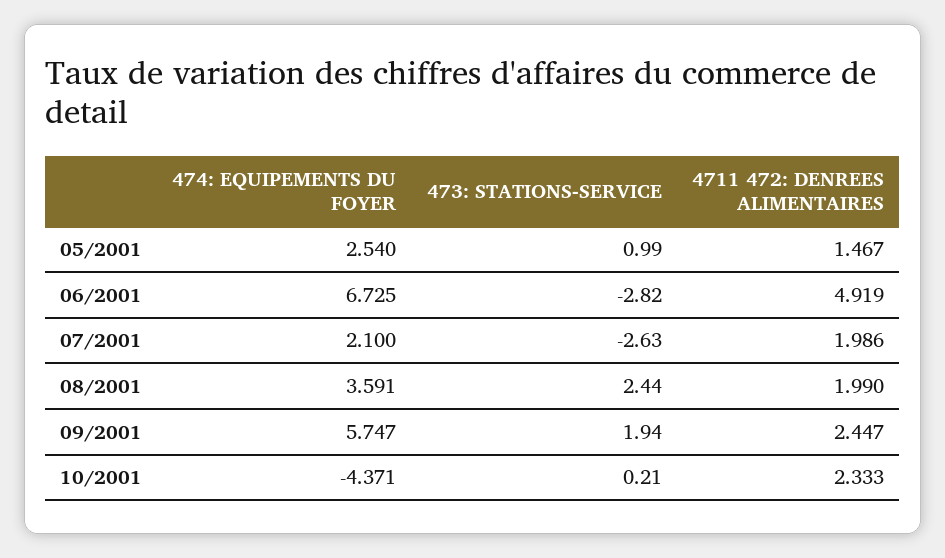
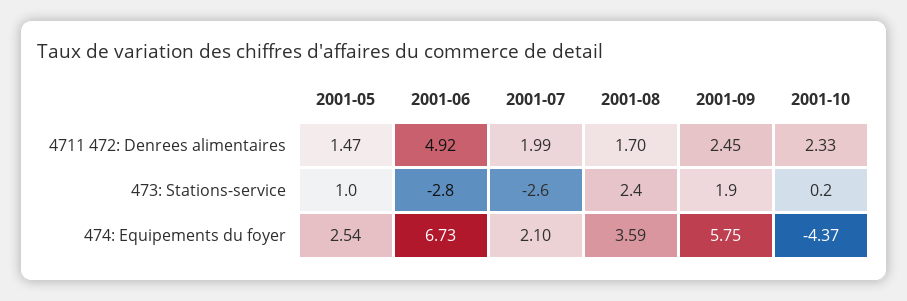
  {
    "474: EQUIPEMENTS DU FOYER": {
      "05/2001": 2.54,
      "06/2001": 6.725,
      "07/2001": 2.1,
      "08/2001": 3.591,
      "09/2001": 5.747,
      "10/2001": -4.371
    },
    "473: STATIONS-SERVICE": {
      "05/2001": 0.99,
      "06/2001": -2.82,
      "07/2001": -2.63,
      "08/2001": 2.44,
      "09/2001": 1.94,
      "10/2001": 0.21
    },
    "4711 472: DENREES ALIMENTAIRES": {
      "05/2001": 1.467,
      "06/2001": 4.919,
      "07/2001": 1.986,
-     "08/2001": 1.99,
+     "08/2001": 1.7,
      "09/2001": 2.447,
      "10/2001": 2.333
    }
  }

